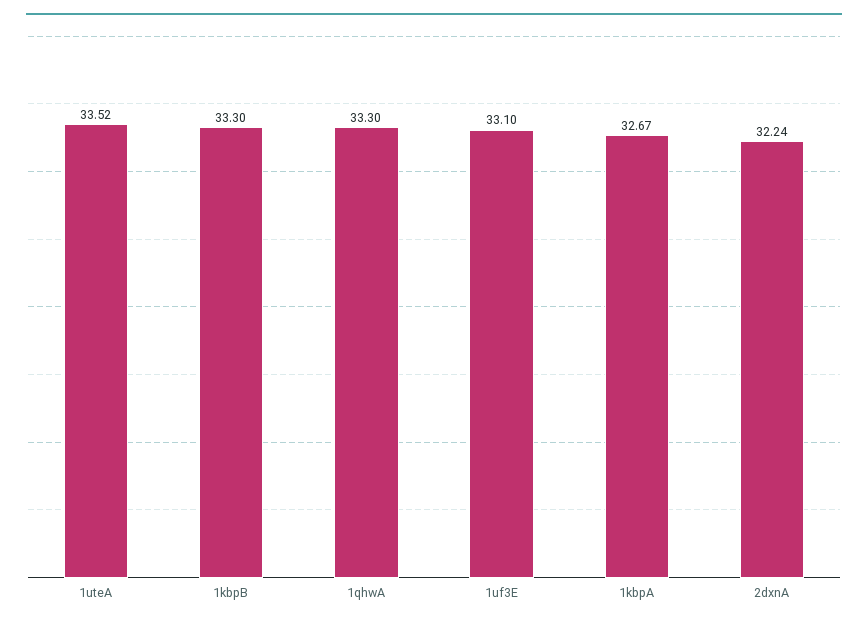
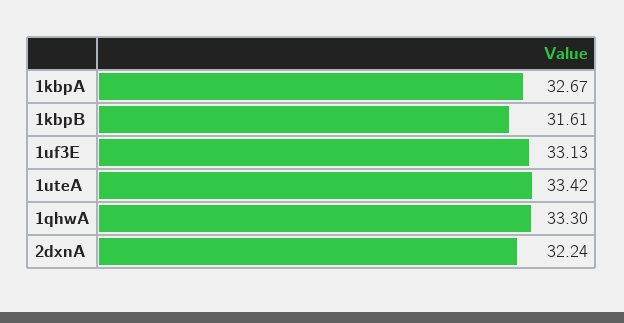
  {
-   "1uteA": 33.52,
+   "1uteA": 33.42,
-   "1kbpB": 33.3,
+   "1kbpB": 31.61,
    "1qhwA": 33.3,
-   "1uf3E": 33.1,
+   "1uf3E": 33.13,
    "1kbpA": 32.67,
    "2dxnA": 32.24
  }

